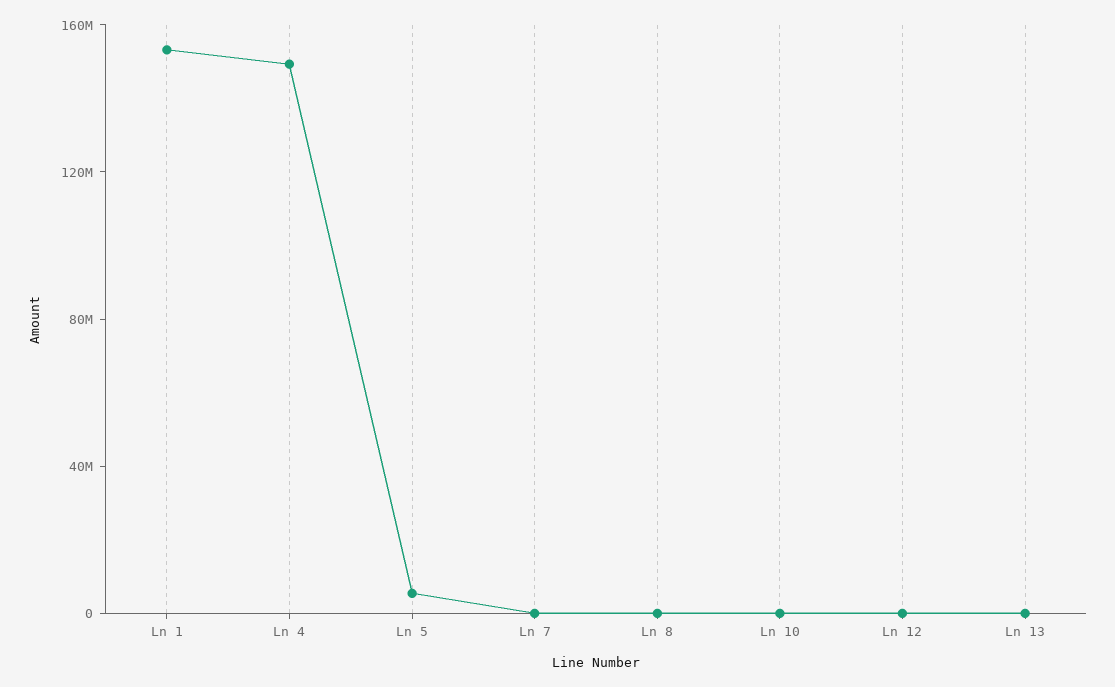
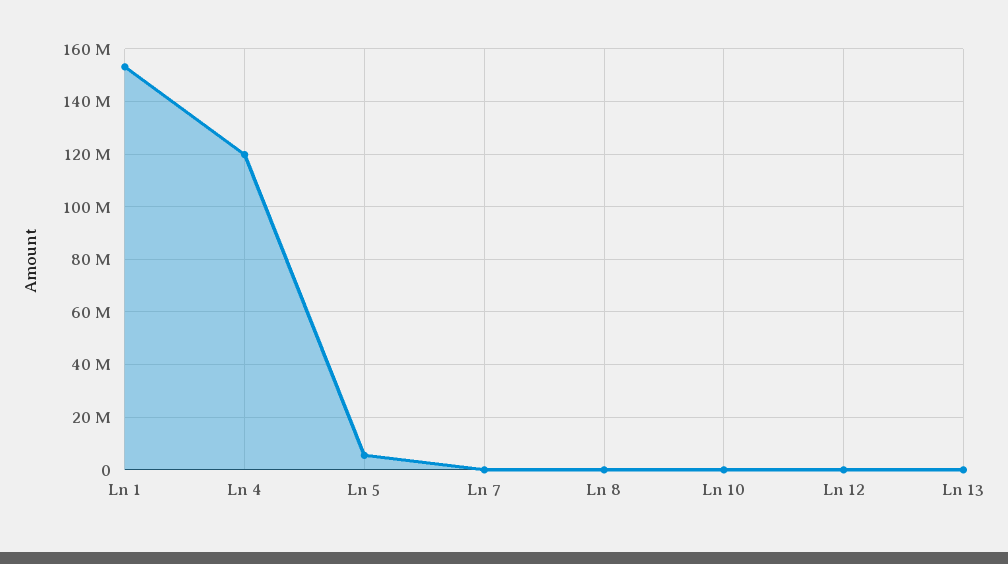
  {
    "Ln 1": 152500000,
-   "Ln 4": 150000000,
+   "Ln 4": 120000000,
    "Ln 5": 5000000,
    "Ln 7": 0,
    "Ln 8": 0,
    "Ln 10": 0,
    "Ln 12": 0,
    "Ln 13": 0
  }

